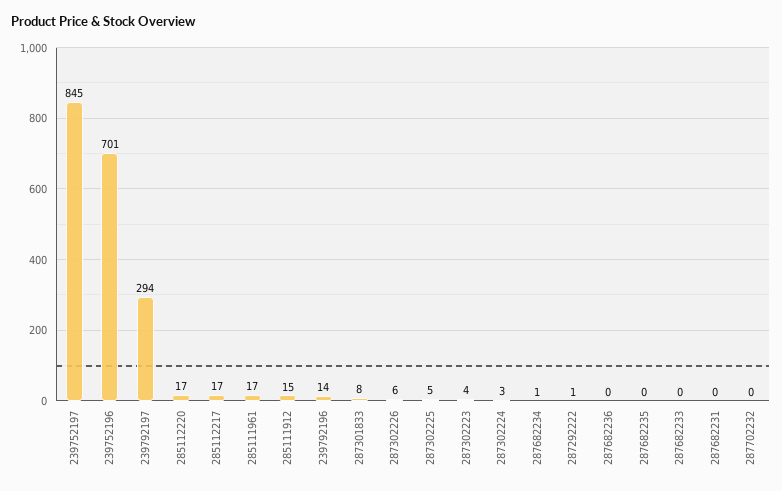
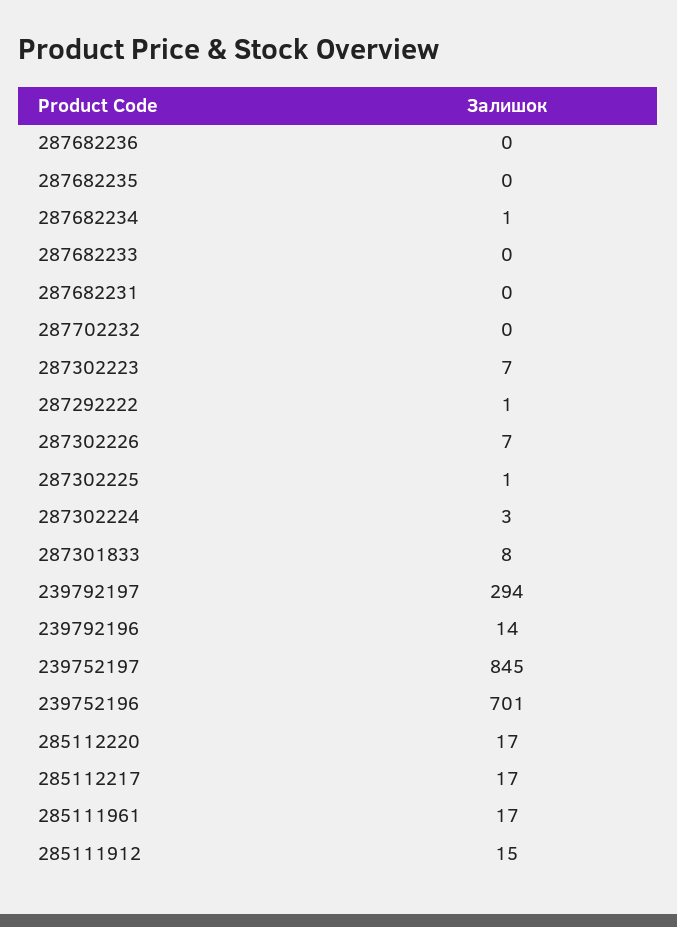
  {
    "239752197": 845,
    "239752196": 701,
    "239792197": 294,
    "285112220": 17,
    "285112217": 17,
    "285111961": 17,
    "285111912": 15,
    "239792196": 14,
    "287301833": 8,
-   "287302226": 6,
+   "287302226": 7,
-   "287302225": 5,
+   "287302225": 1,
-   "287302223": 4,
+   "287302223": 7,
    "287302224": 3,
    "287682234": 1,
    "287292222": 1,
    "287682236": 0,
    "287682235": 0,
    "287682233": 0,
    "287682231": 0,
    "287702232": 0
  }

